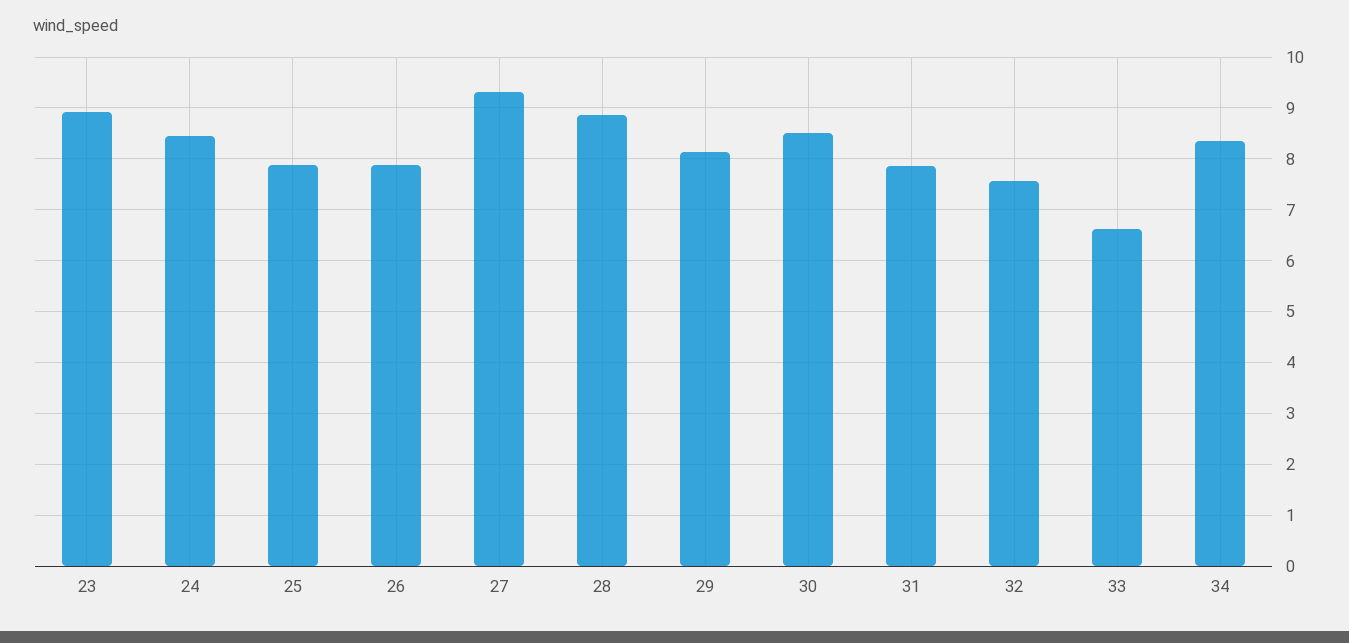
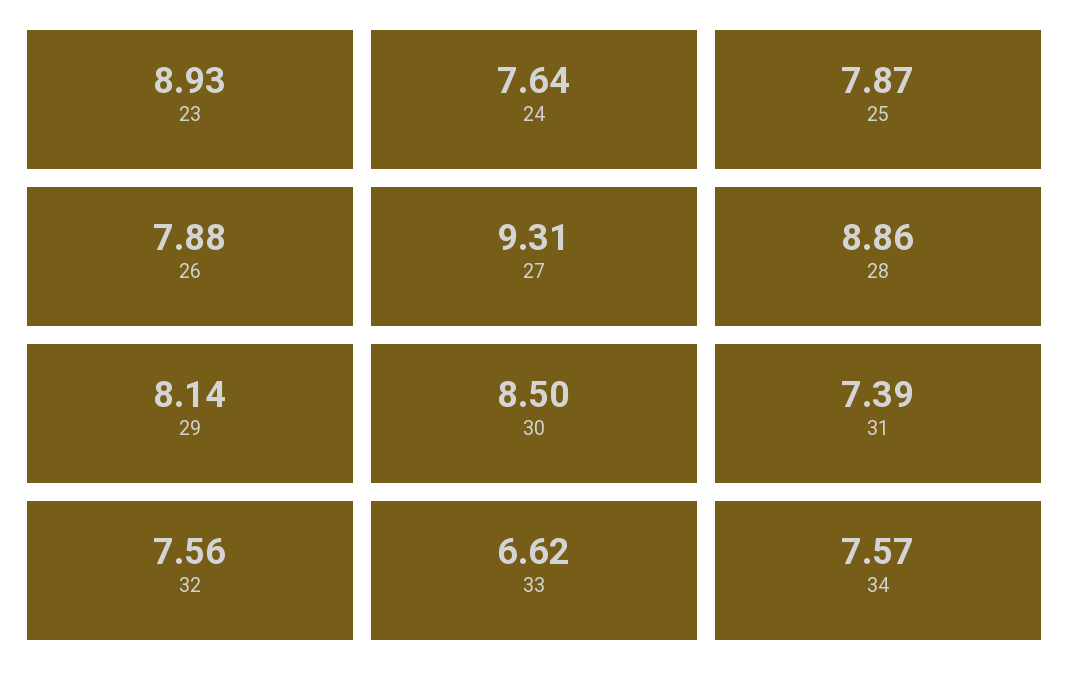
  {
    "23": 8.93,
-   "24": 8.4,
+   "24": 7.64,
    "25": 7.87,
    "26": 7.88,
    "27": 9.31,
    "28": 8.86,
    "29": 8.14,
    "30": 8.5,
-   "31": 7.8,
+   "31": 7.39,
    "32": 7.56,
    "33": 6.62,
-   "34": 8.4
+   "34": 7.57
  }

